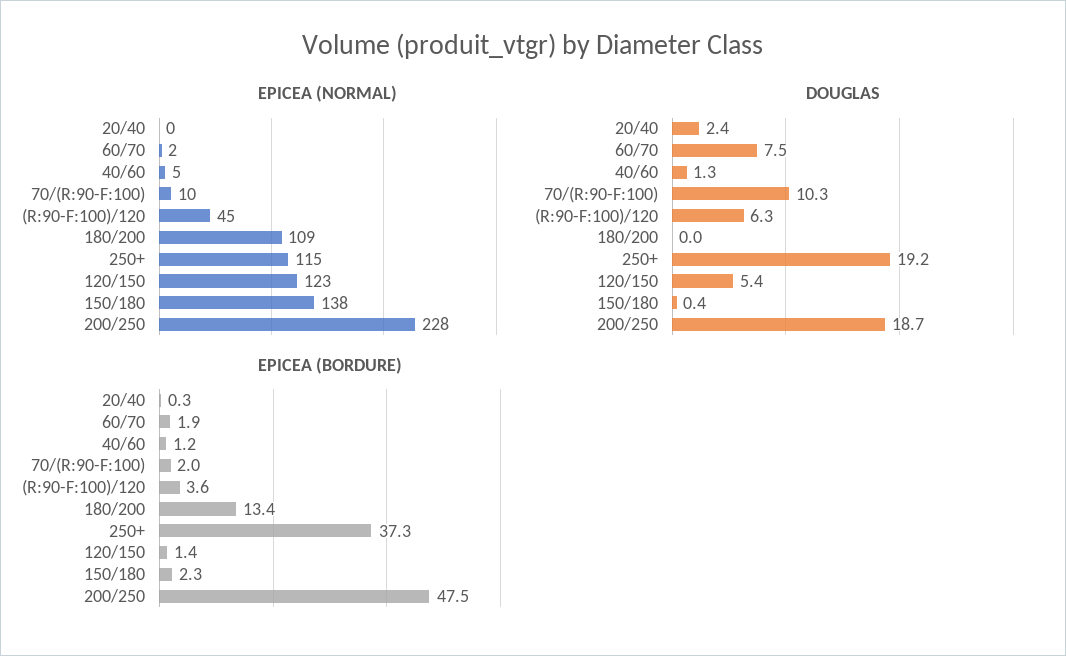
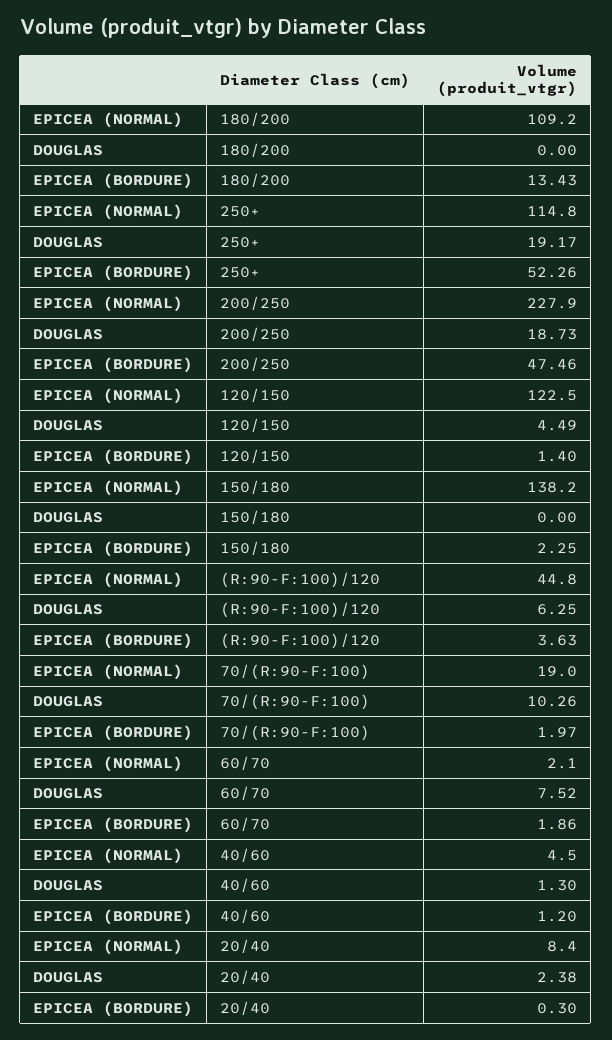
  {
    "EPICEA (NORMAL)": {
-     "20/40": 0,
+     "20/40": 8.4,
      "60/70": 2.1,
      "40/60": 4.5,
-     "70/(R:90-F:100)": 10,
+     "70/(R:90-F:100)": 19,
      "(R:90-F:100)/120": 44.8,
      "180/200": 109.2,
      "250+": 114.8,
      "120/150": 122.5,
      "150/180": 138.2,
      "200/250": 227.9
    },
    "DOUGLAS": {
      "20/40": 2.38,
      "60/70": 7.52,
      "40/60": 1.3,
      "70/(R:90-F:100)": 10.26,
      "(R:90-F:100)/120": 6.25,
      "180/200": 0,
      "250+": 19.17,
-     "120/150": 5.4,
+     "120/150": 4.49,
-     "150/180": 0.4,
+     "150/180": 0,
      "200/250": 18.73
    },
    "EPICEA (BORDURE)": {
      "20/40": 0.3,
      "60/70": 1.86,
      "40/60": 1.2,
      "70/(R:90-F:100)": 1.97,
      "(R:90-F:100)/120": 3.63,
      "180/200": 13.43,
-     "250+": 37.3,
+     "250+": 52.26,
      "120/150": 1.4,
      "150/180": 2.25,
      "200/250": 47.46
    }
  }

